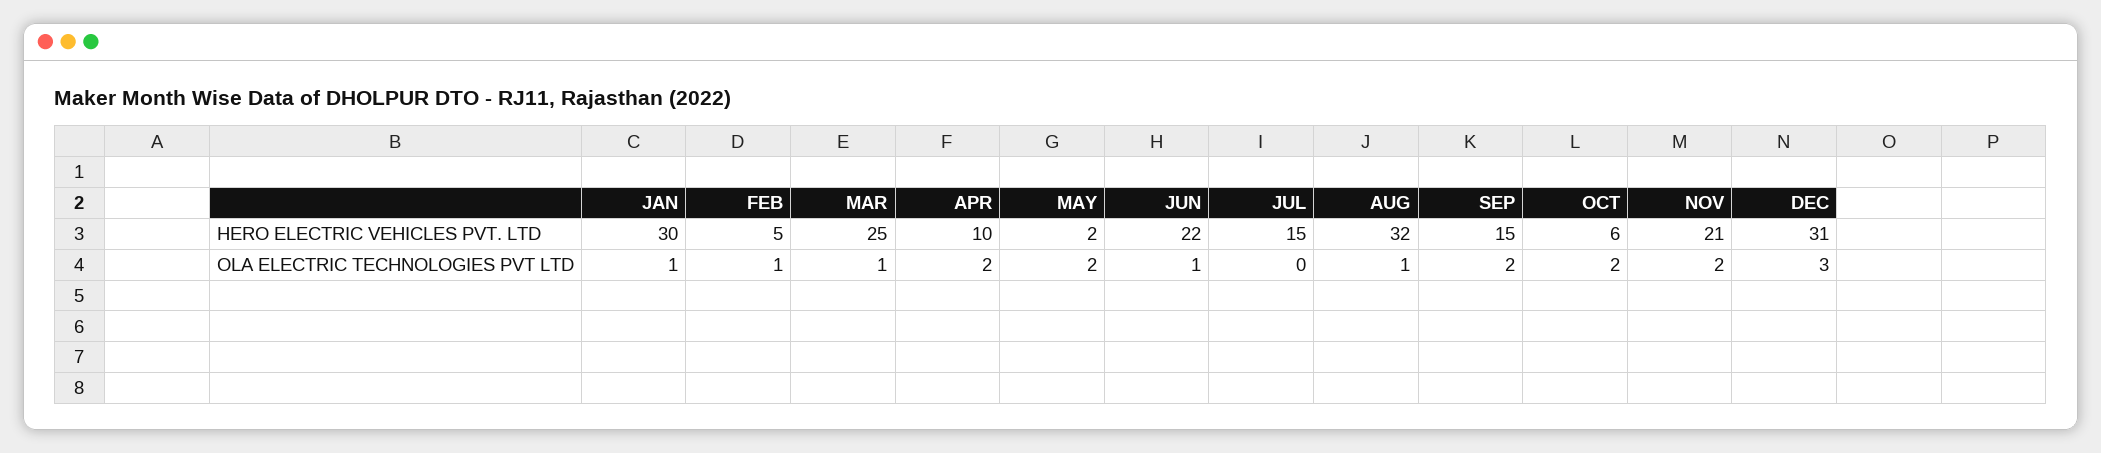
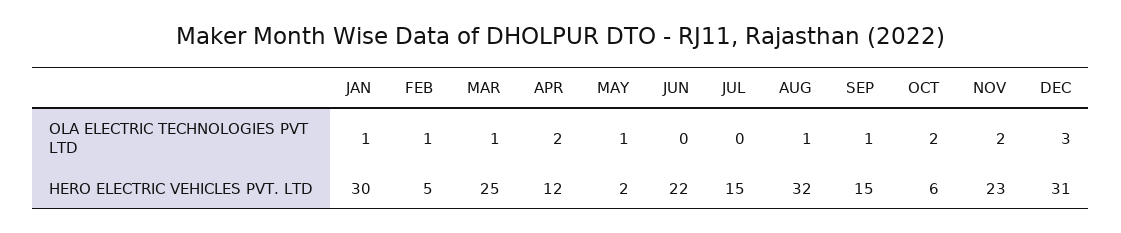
  {
    "JAN": {
      "HERO ELECTRIC VEHICLES PVT. LTD": 30,
      "OLA ELECTRIC TECHNOLOGIES PVT LTD": 1
    },
    "FEB": {
      "HERO ELECTRIC VEHICLES PVT. LTD": 5,
      "OLA ELECTRIC TECHNOLOGIES PVT LTD": 1
    },
    "MAR": {
      "HERO ELECTRIC VEHICLES PVT. LTD": 25,
      "OLA ELECTRIC TECHNOLOGIES PVT LTD": 1
    },
    "APR": {
-     "HERO ELECTRIC VEHICLES PVT. LTD": 10,
+     "HERO ELECTRIC VEHICLES PVT. LTD": 12,
      "OLA ELECTRIC TECHNOLOGIES PVT LTD": 2
    },
    "MAY": {
      "HERO ELECTRIC VEHICLES PVT. LTD": 2,
-     "OLA ELECTRIC TECHNOLOGIES PVT LTD": 2
+     "OLA ELECTRIC TECHNOLOGIES PVT LTD": 1
    },
    "JUN": {
      "HERO ELECTRIC VEHICLES PVT. LTD": 22,
-     "OLA ELECTRIC TECHNOLOGIES PVT LTD": 1
+     "OLA ELECTRIC TECHNOLOGIES PVT LTD": 0
    },
    "JUL": {
      "HERO ELECTRIC VEHICLES PVT. LTD": 15,
      "OLA ELECTRIC TECHNOLOGIES PVT LTD": 0
    },
    "AUG": {
      "HERO ELECTRIC VEHICLES PVT. LTD": 32,
      "OLA ELECTRIC TECHNOLOGIES PVT LTD": 1
    },
    "SEP": {
      "HERO ELECTRIC VEHICLES PVT. LTD": 15,
-     "OLA ELECTRIC TECHNOLOGIES PVT LTD": 2
+     "OLA ELECTRIC TECHNOLOGIES PVT LTD": 1
    },
    "OCT": {
      "HERO ELECTRIC VEHICLES PVT. LTD": 6,
      "OLA ELECTRIC TECHNOLOGIES PVT LTD": 2
    },
    "NOV": {
-     "HERO ELECTRIC VEHICLES PVT. LTD": 21,
+     "HERO ELECTRIC VEHICLES PVT. LTD": 23,
      "OLA ELECTRIC TECHNOLOGIES PVT LTD": 2
    },
    "DEC": {
      "HERO ELECTRIC VEHICLES PVT. LTD": 31,
      "OLA ELECTRIC TECHNOLOGIES PVT LTD": 3
    }
  }

